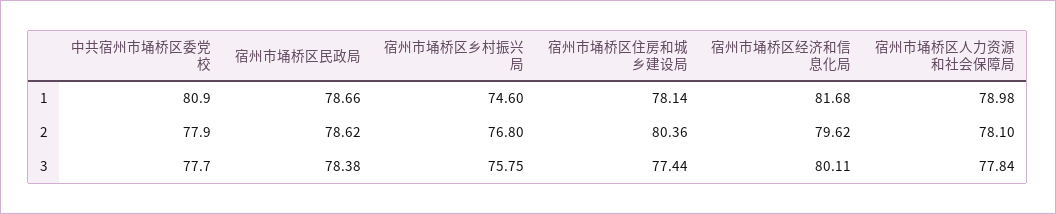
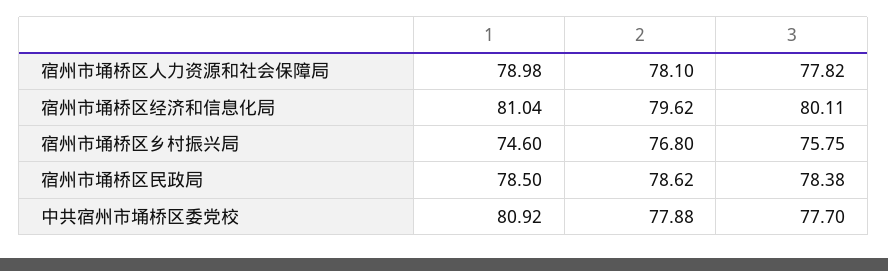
  {
    "中共宿州市埇桥区委党校": {
      "1": 80.92,
      "2": 77.88,
      "3": 77.7
    },
    "宿州市埇桥区民政局": {
-     "1": 78.66,
+     "1": 78.5,
      "2": 78.62,
      "3": 78.38
    },
    "宿州市埇桥区乡村振兴局": {
      "1": 74.6,
      "2": 76.8,
      "3": 75.75
    },
-   "宿州市埇桥区住房和城乡建设局": {
-     "1": 78.14,
-     "2": 80.36,
-     "3": 77.44
-   },
    "宿州市埇桥区经济和信息化局": {
-     "1": 81.68,
+     "1": 81.04,
      "2": 79.62,
      "3": 80.11
    },
    "宿州市埇桥区人力资源和社会保障局": {
      "1": 78.98,
      "2": 78.1,
-     "3": 77.84
+     "3": 77.82
    }
  }

